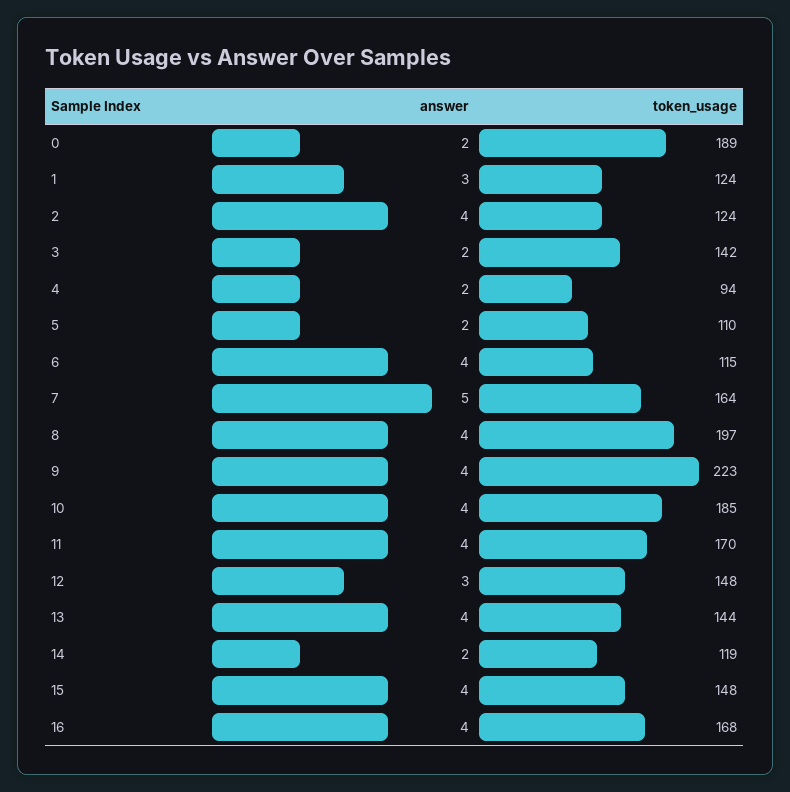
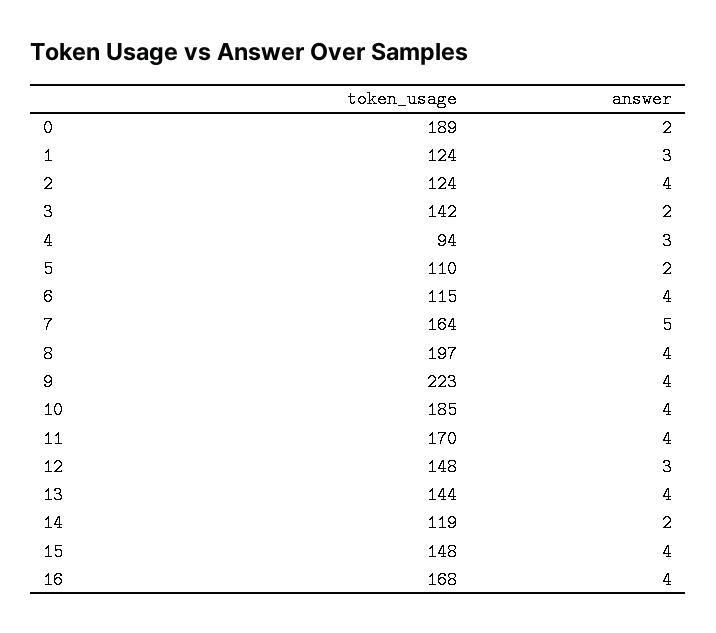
  {
    "answer": {
      "0": 2,
      "1": 3,
      "2": 4,
      "3": 2,
-     "4": 2,
+     "4": 3,
      "5": 2,
      "6": 4,
      "7": 5,
      "8": 4,
      "9": 4,
      "10": 4,
      "11": 4,
      "12": 3,
      "13": 4,
      "14": 2,
      "15": 4,
      "16": 4
    },
    "token_usage": {
      "0": 189,
      "1": 124,
      "2": 124,
      "3": 142,
      "4": 94,
      "5": 110,
      "6": 115,
      "7": 164,
      "8": 197,
      "9": 223,
      "10": 185,
      "11": 170,
      "12": 148,
      "13": 144,
      "14": 119,
      "15": 148,
      "16": 168
    }
  }

